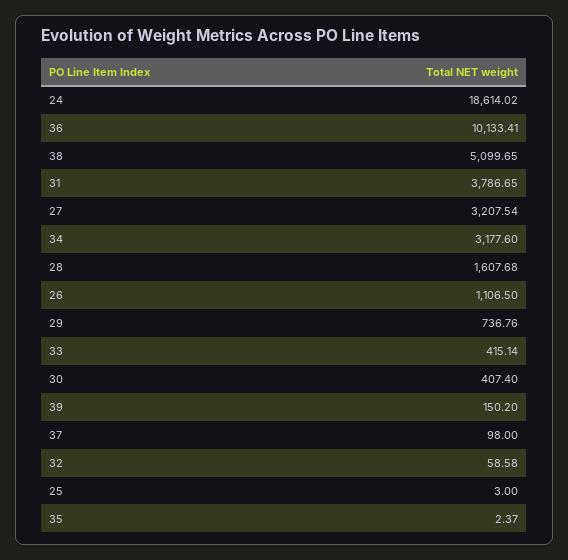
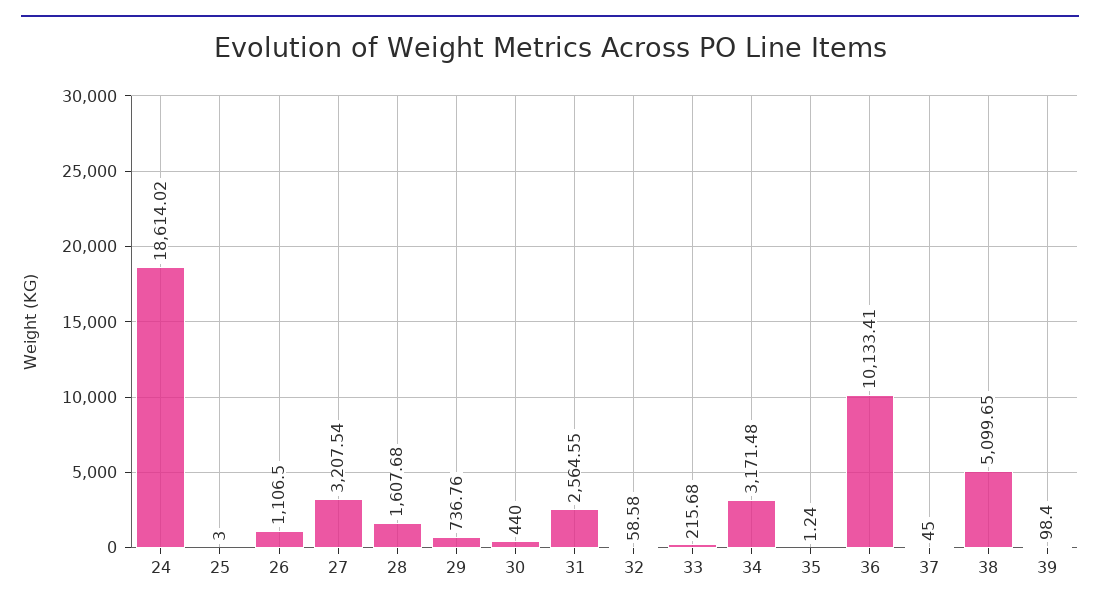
  {
    "24": 18614.02,
    "36": 10133.41,
    "38": 5099.65,
-   "31": 3786.65,
+   "31": 2564.55,
    "27": 3207.54,
-   "34": 3177.6,
+   "34": 3171.48,
    "28": 1607.68,
    "26": 1106.5,
    "29": 736.76,
-   "33": 415.14,
+   "33": 215.68,
-   "30": 407.4,
+   "30": 440,
-   "39": 150.2,
+   "39": 98.4,
-   "37": 98,
+   "37": 45,
    "32": 58.58,
    "25": 3,
-   "35": 2.37
+   "35": 1.24
  }

